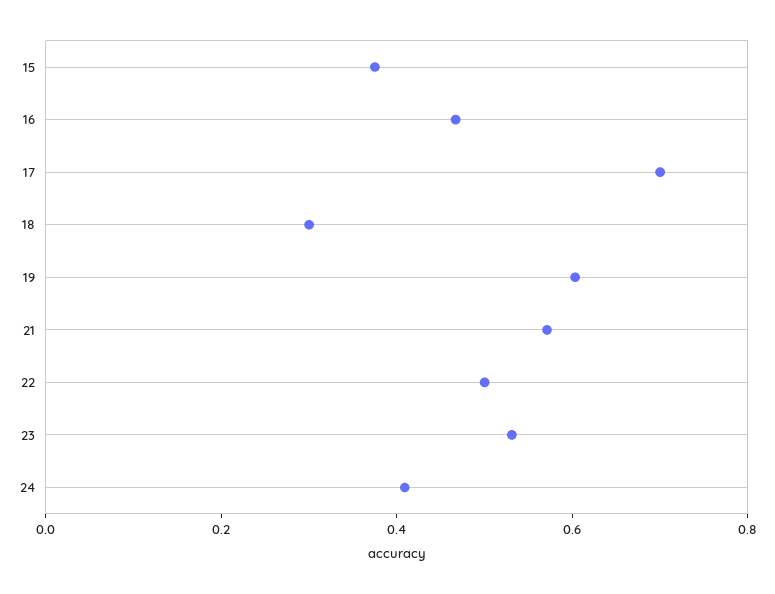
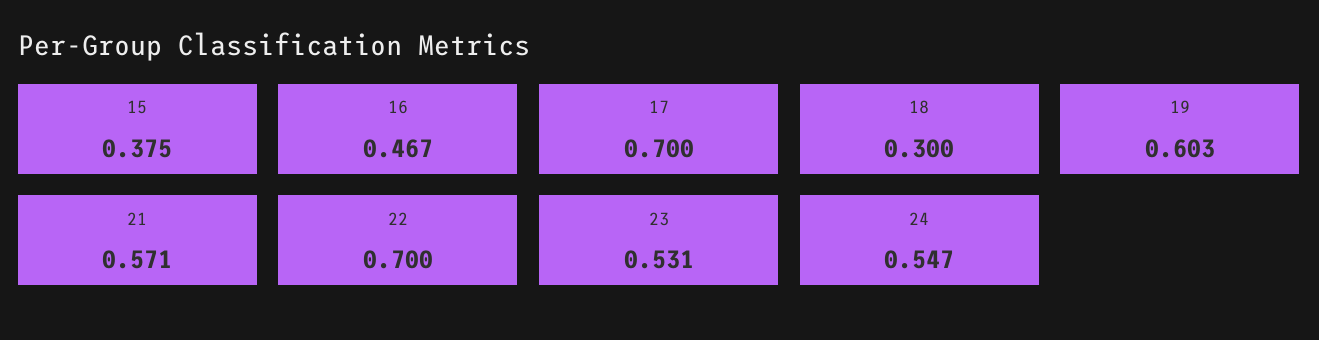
  {
    "15": 0.375,
    "16": 0.467,
    "17": 0.7,
    "18": 0.3,
    "19": 0.603,
    "21": 0.571,
-   "22": 0.5,
+   "22": 0.7,
    "23": 0.531,
-   "24": 0.4
+   "24": 0.547
  }

